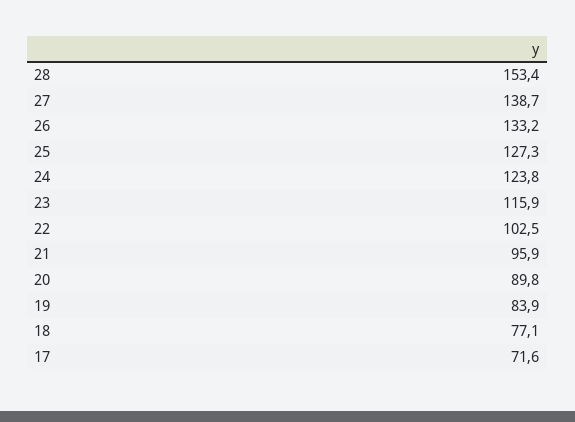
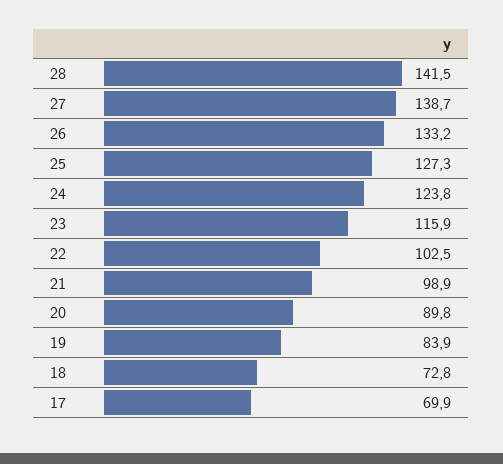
  {
-   "28": 153.4,
+   "28": 141.5,
    "27": 138.7,
    "26": 133.2,
    "25": 127.3,
    "24": 123.8,
    "23": 115.9,
    "22": 102.5,
-   "21": 95.9,
+   "21": 98.9,
    "20": 89.8,
    "19": 83.9,
-   "18": 77.1,
+   "18": 72.8,
-   "17": 71.6
+   "17": 69.9
  }

